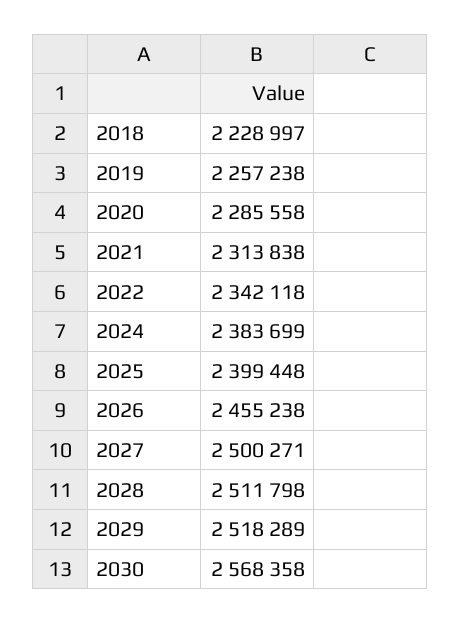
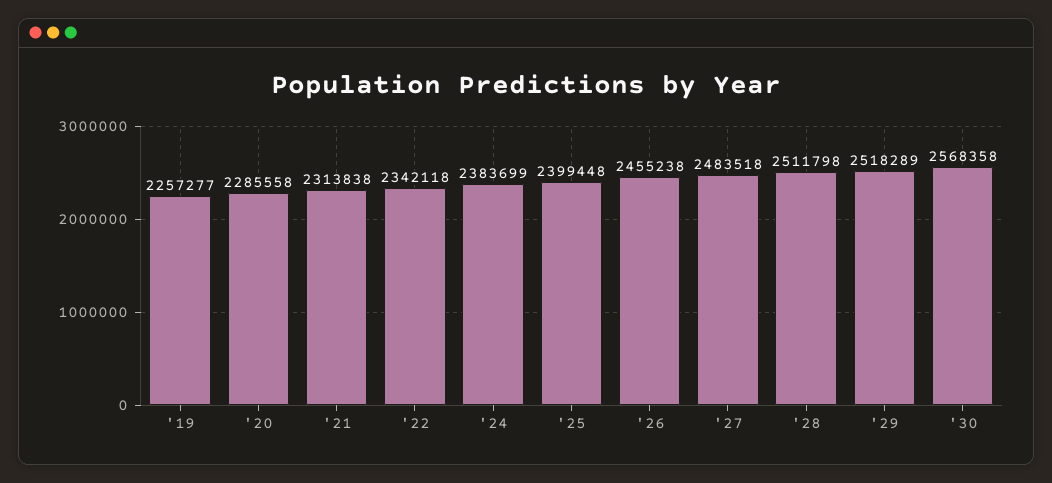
  {
-   "2018": 2228997,
-   "2019": 2257238,
+   "2019": 2257277,
    "2020": 2285558,
    "2021": 2313838,
    "2022": 2342118,
    "2024": 2383699,
    "2025": 2399448,
    "2026": 2455238,
-   "2027": 2500271,
+   "2027": 2483518,
    "2028": 2511798,
    "2029": 2518289,
    "2030": 2568358
  }

